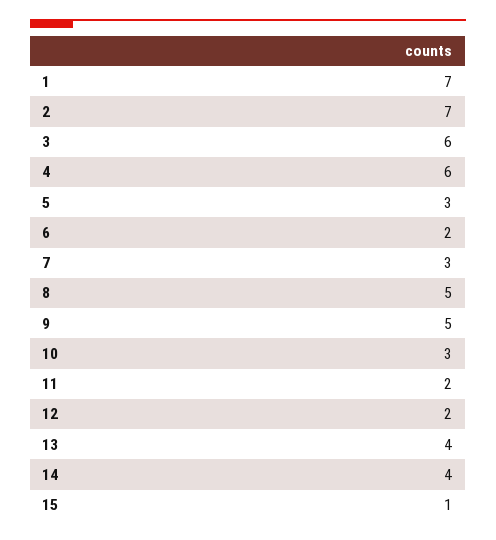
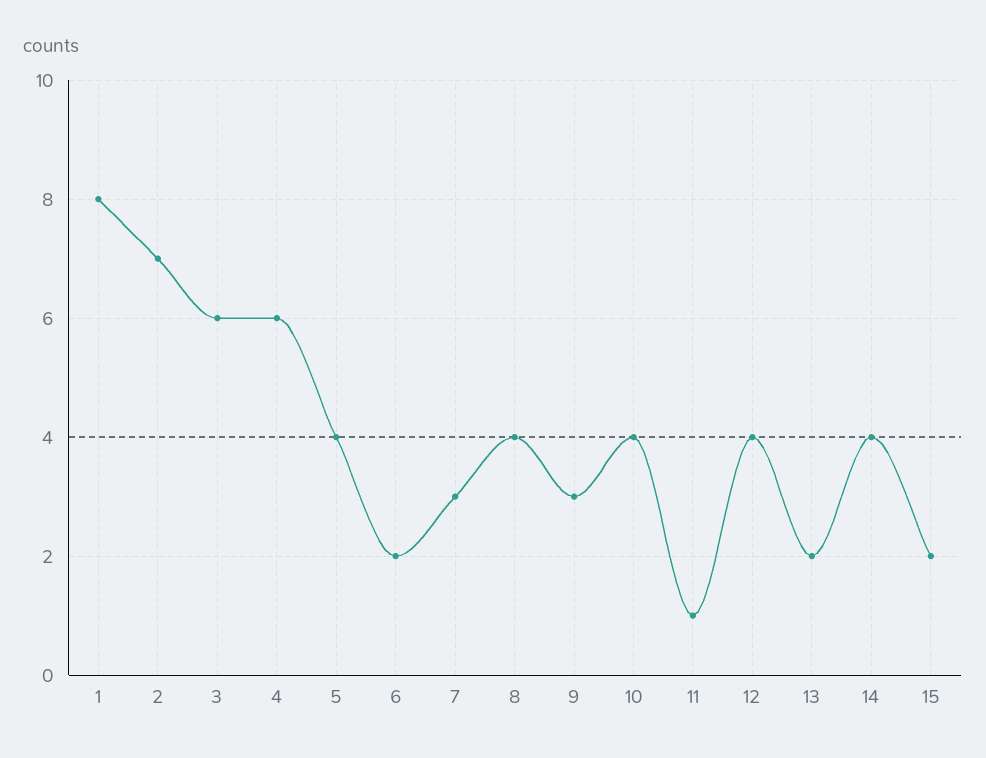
  {
-   "1": 7,
+   "1": 8,
    "2": 7,
    "3": 6,
    "4": 6,
-   "5": 3,
+   "5": 4,
    "6": 2,
    "7": 3,
-   "8": 5,
+   "8": 4,
-   "9": 5,
+   "9": 3,
-   "10": 3,
+   "10": 4,
-   "11": 2,
+   "11": 1,
-   "12": 2,
+   "12": 4,
-   "13": 4,
+   "13": 2,
    "14": 4,
-   "15": 1
+   "15": 2
  }

